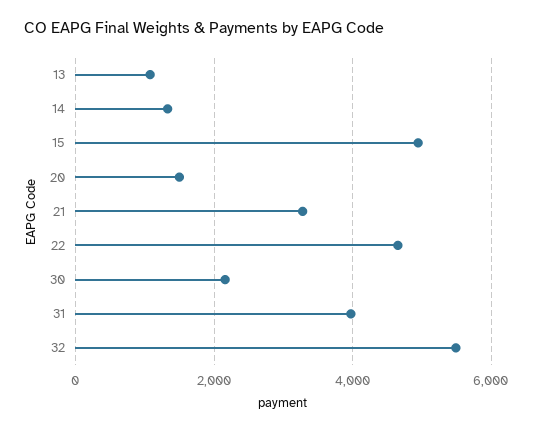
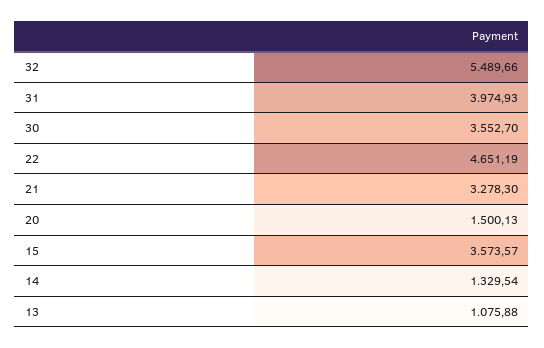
  {
    "13": 1075.88,
    "14": 1329.54,
-   "15": 5000,
+   "15": 3573.57,
    "20": 1500.13,
    "21": 3278.3,
    "22": 4651.19,
-   "30": 2200,
+   "30": 3552.7,
    "31": 3974.93,
    "32": 5489.66
  }

